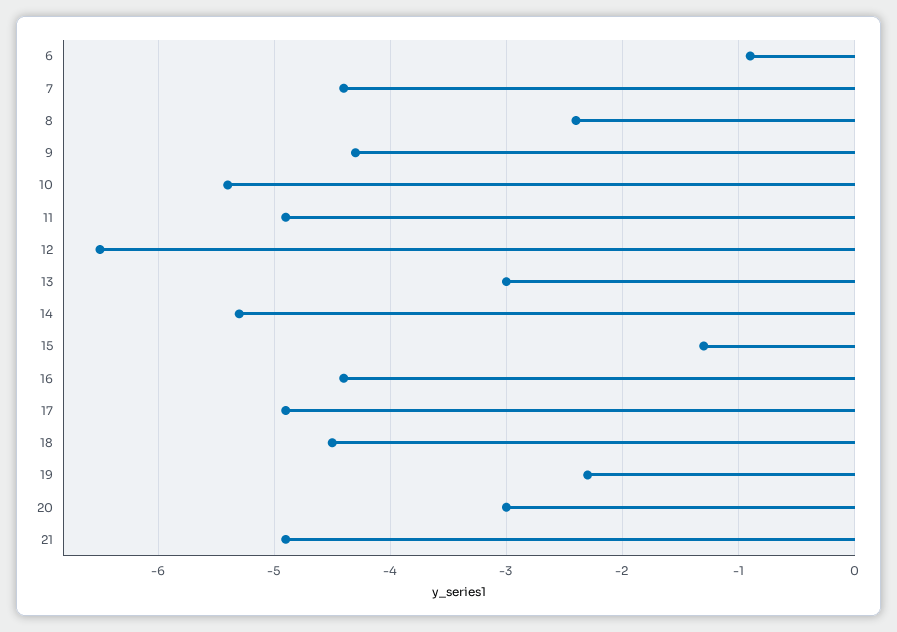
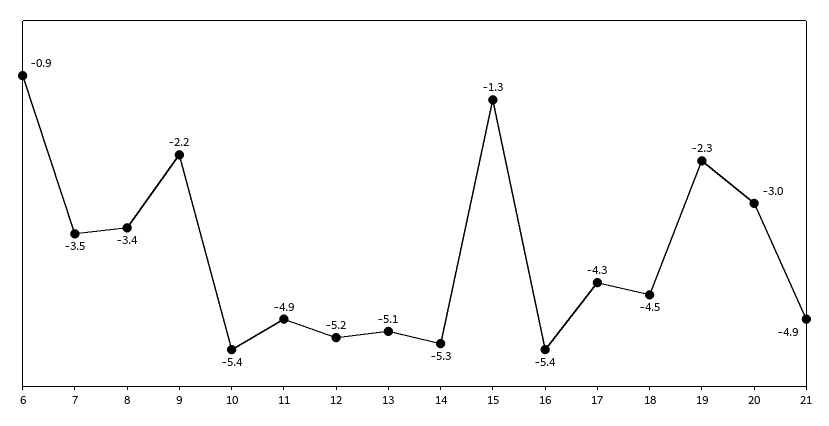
  {
    "6": -0.9,
-   "7": -4.4,
+   "7": -3.5,
-   "8": -2.4,
+   "8": -3.4,
-   "9": -4.3,
+   "9": -2.2,
    "10": -5.4,
    "11": -4.9,
-   "12": -6.5,
+   "12": -5.2,
-   "13": -3,
+   "13": -5.1,
    "14": -5.3,
    "15": -1.3,
-   "16": -4.4,
+   "16": -5.4,
-   "17": -4.9,
+   "17": -4.3,
    "18": -4.5,
    "19": -2.3,
    "20": -3,
    "21": -4.9
  }

